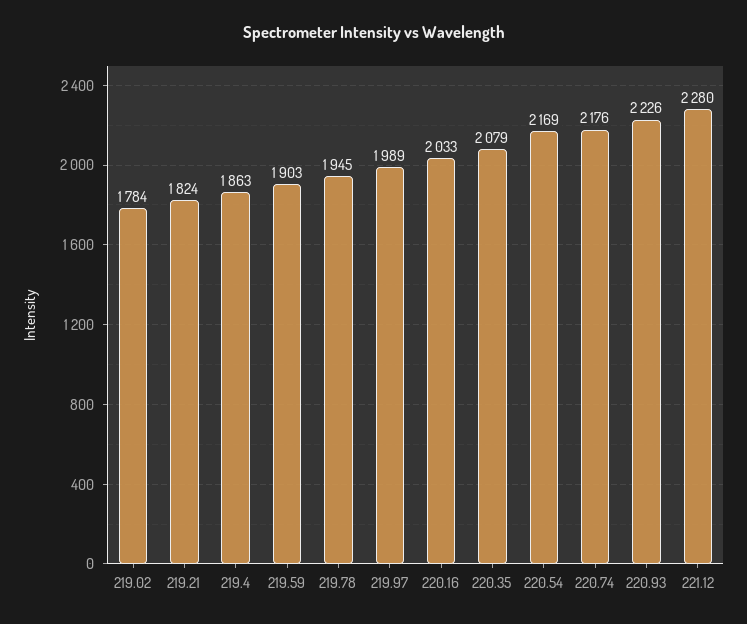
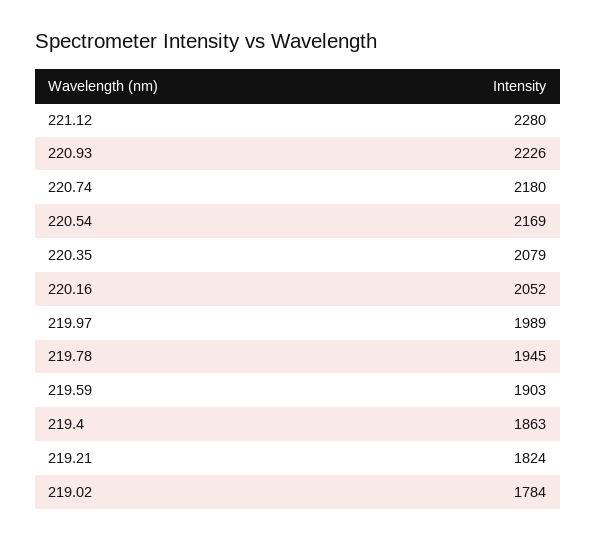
  {
    "219.02": 1784,
    "219.21": 1824,
    "219.4": 1863,
    "219.59": 1903,
    "219.78": 1945,
    "219.97": 1989,
-   "220.16": 2033,
+   "220.16": 2052,
    "220.35": 2079,
    "220.54": 2169,
-   "220.74": 2176,
+   "220.74": 2180,
    "220.93": 2226,
    "221.12": 2280
  }

